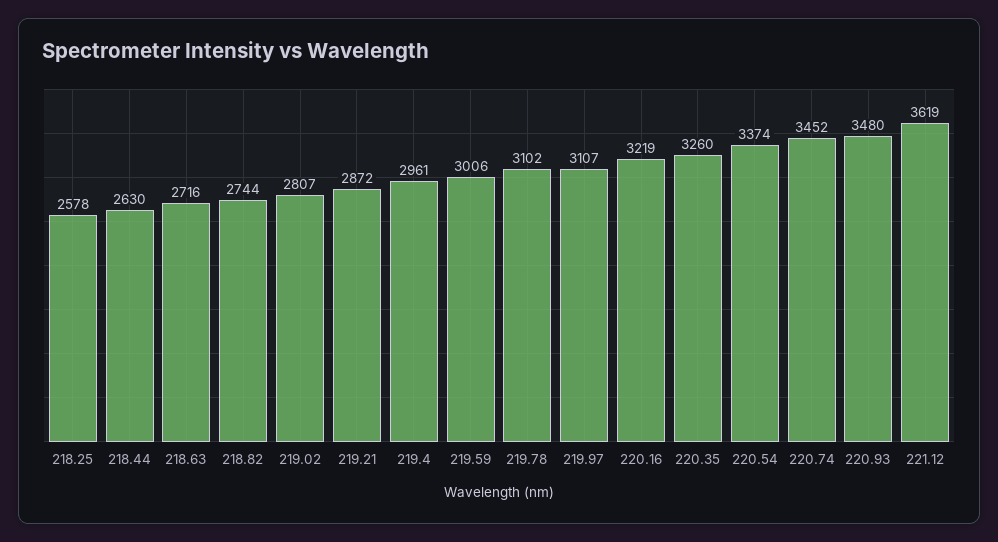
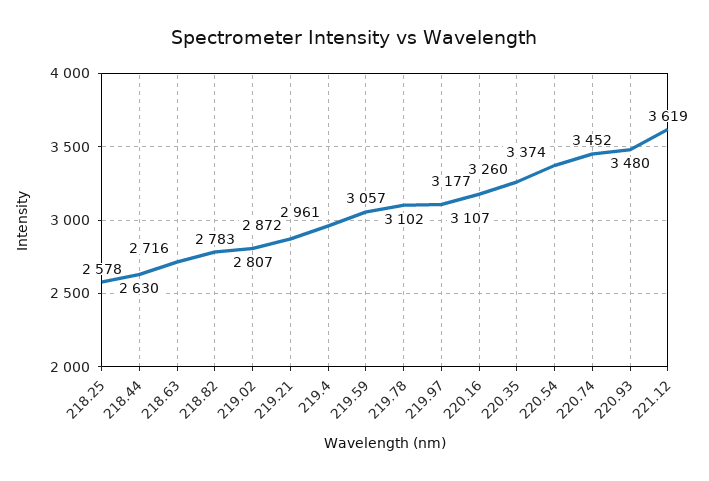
  {
    "218.25": 2578,
    "218.44": 2630,
    "218.63": 2716,
-   "218.82": 2744,
+   "218.82": 2783,
    "219.02": 2807,
    "219.21": 2872,
    "219.4": 2961,
-   "219.59": 3006,
+   "219.59": 3057,
    "219.78": 3102,
    "219.97": 3107,
-   "220.16": 3219,
+   "220.16": 3177,
    "220.35": 3260,
    "220.54": 3374,
    "220.74": 3452,
    "220.93": 3480,
    "221.12": 3619
  }

